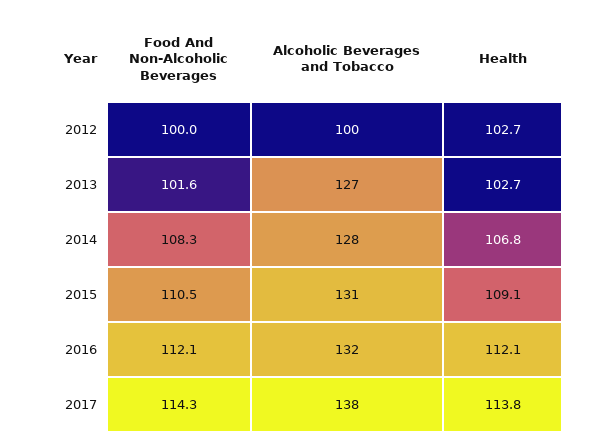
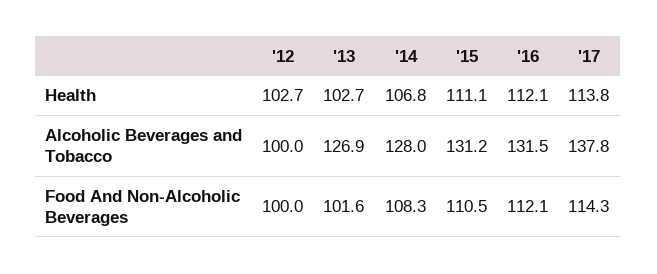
  {
    "Food And Non-Alcoholic Beverages": {
      "2012": 100,
      "2013": 101.6,
      "2014": 108.3,
      "2015": 110.5,
      "2016": 112.1,
      "2017": 114.3
    },
    "Alcoholic Beverages and Tobacco": {
      "2012": 100,
      "2013": 126.9,
      "2014": 128,
      "2015": 131.2,
      "2016": 131.5,
      "2017": 137.8
    },
    "Health": {
      "2012": 102.7,
      "2013": 102.7,
      "2014": 106.8,
-     "2015": 109.1,
+     "2015": 111.1,
      "2016": 112.1,
      "2017": 113.8
    }
  }

